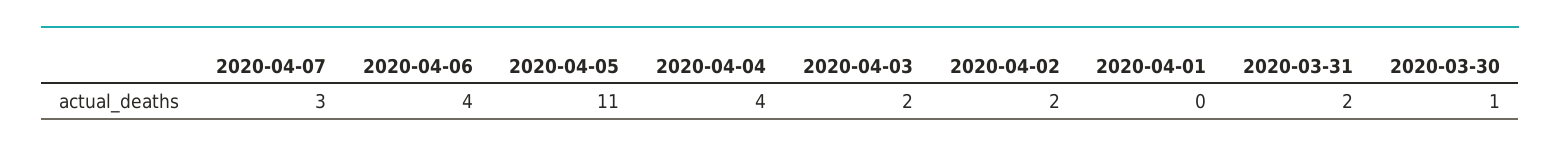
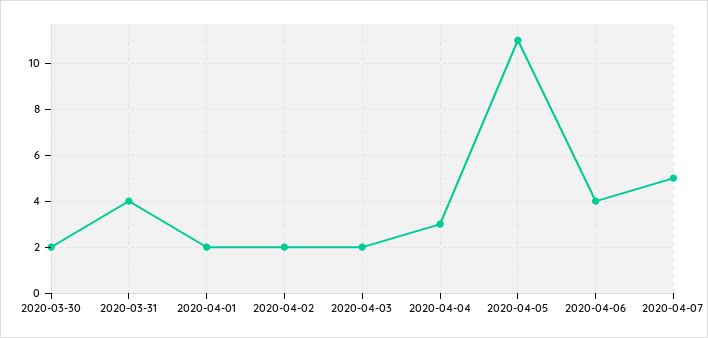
  {
-   "2020-04-07": 3,
+   "2020-04-07": 5,
    "2020-04-06": 4,
    "2020-04-05": 11,
-   "2020-04-04": 4,
+   "2020-04-04": 3,
    "2020-04-03": 2,
    "2020-04-02": 2,
-   "2020-04-01": 0,
+   "2020-04-01": 2,
-   "2020-03-31": 2,
+   "2020-03-31": 4,
-   "2020-03-30": 1
+   "2020-03-30": 2
  }

